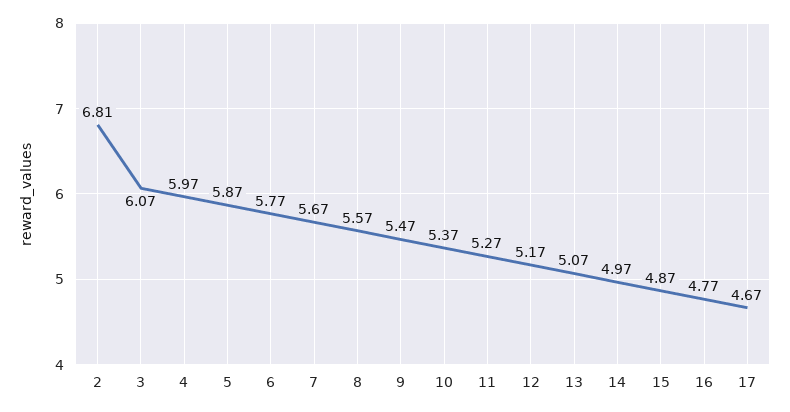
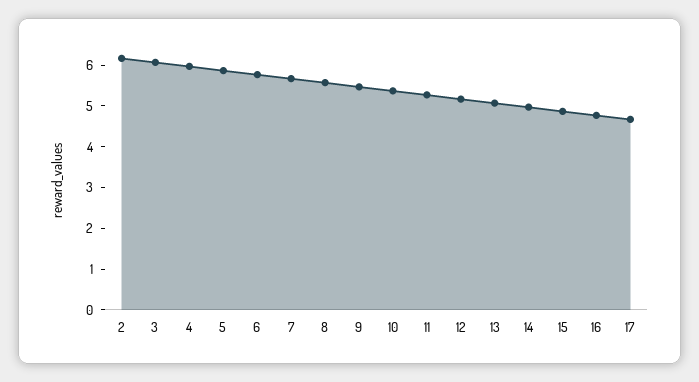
  {
-   "2": 6.81,
+   "2": 6.2,
    "3": 6.07,
    "4": 5.97,
    "5": 5.87,
    "6": 5.77,
    "7": 5.67,
    "8": 5.57,
    "9": 5.47,
    "10": 5.37,
    "11": 5.27,
    "12": 5.17,
    "13": 5.07,
    "14": 4.97,
    "15": 4.87,
    "16": 4.77,
    "17": 4.67
  }

